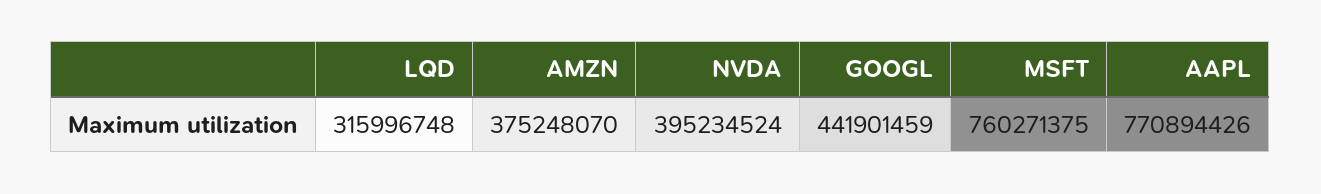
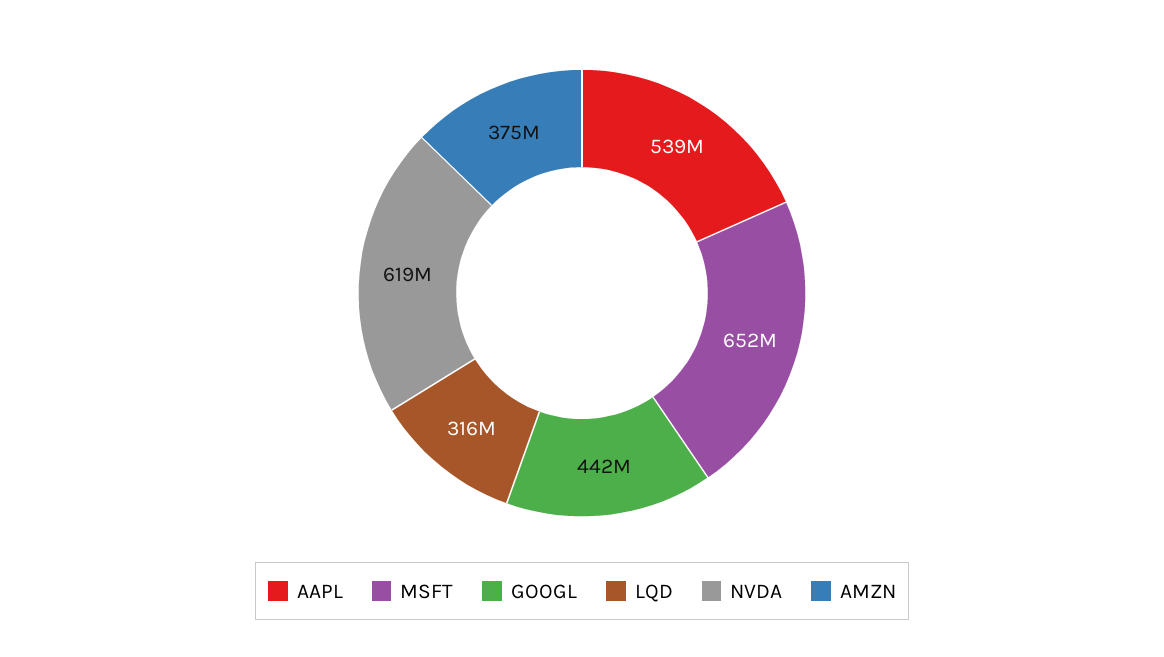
  {
    "LQD": 315996748,
    "AMZN": 375248070,
-   "NVDA": 395234524,
+   "NVDA": 619000000,
    "GOOGL": 441901459,
-   "MSFT": 760271375,
+   "MSFT": 652000000,
-   "AAPL": 770894426
+   "AAPL": 539000000
  }

